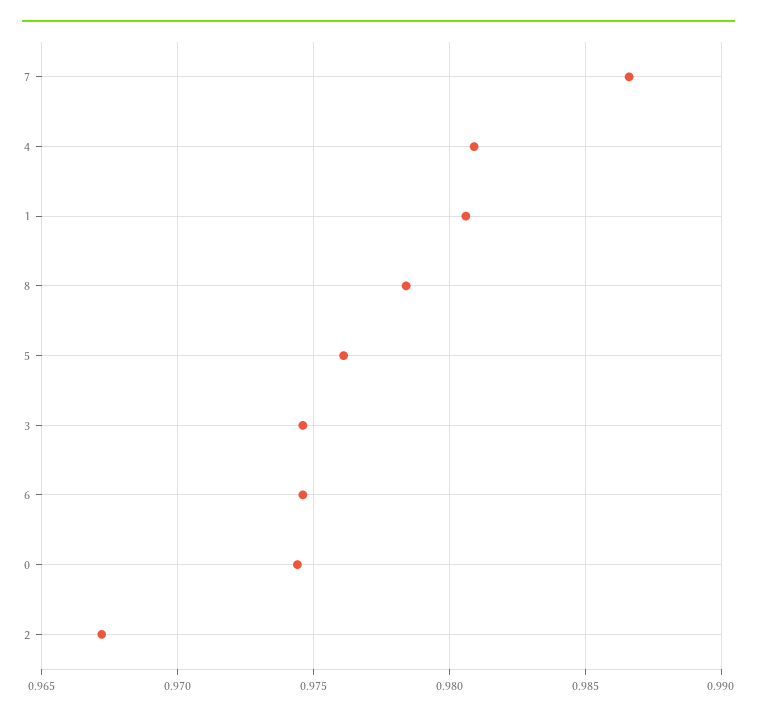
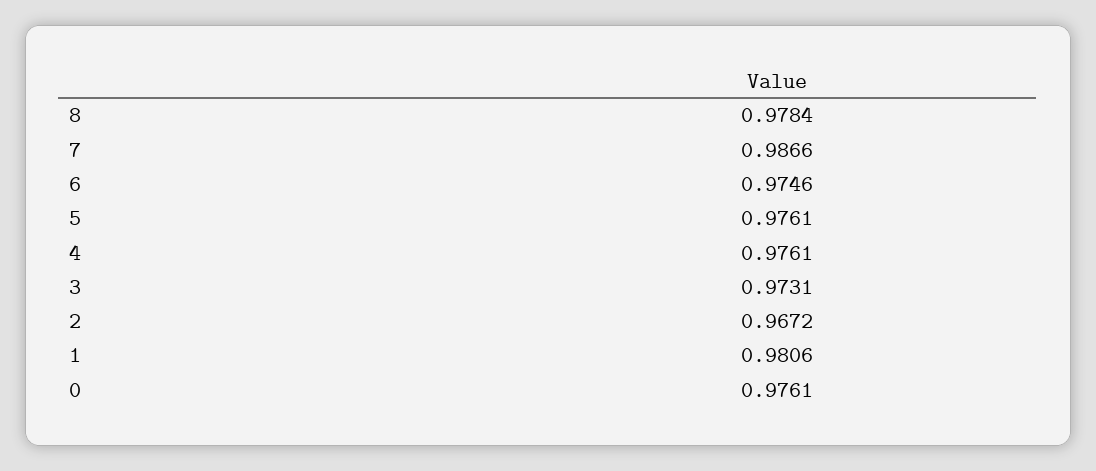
  {
    "7": 0.9866,
-   "4": 0.981,
+   "4": 0.9761,
    "1": 0.9806,
    "8": 0.9784,
    "5": 0.9761,
-   "3": 0.9745,
+   "3": 0.9731,
    "6": 0.9746,
-   "0": 0.9745,
+   "0": 0.9761,
    "2": 0.9672
  }

